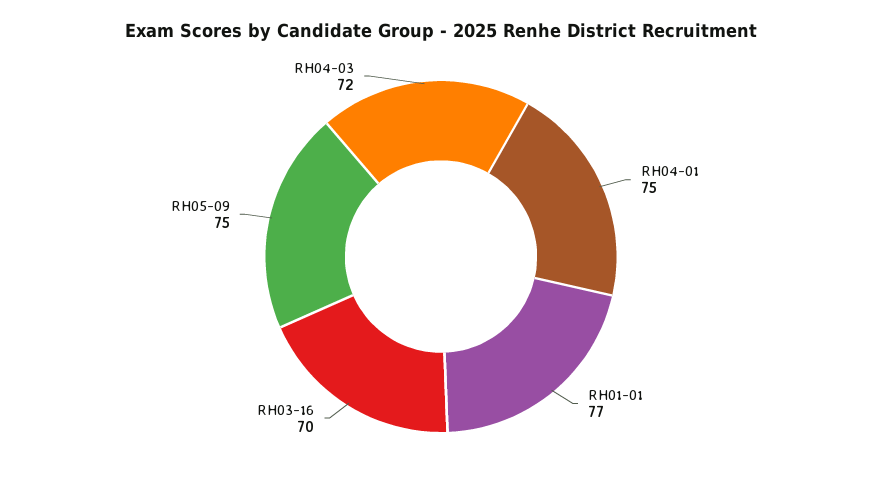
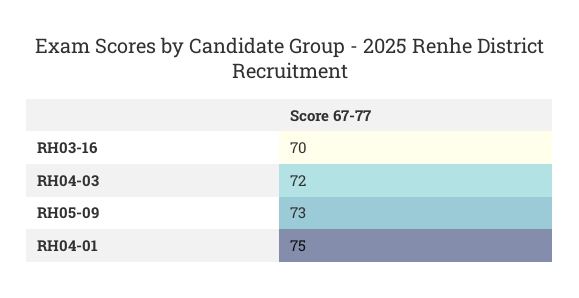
  {
    "RH04-01": 75,
-   "RH01-01": 77,
    "RH03-16": 70,
-   "RH05-09": 75,
+   "RH05-09": 73,
    "RH04-03": 72
  }

